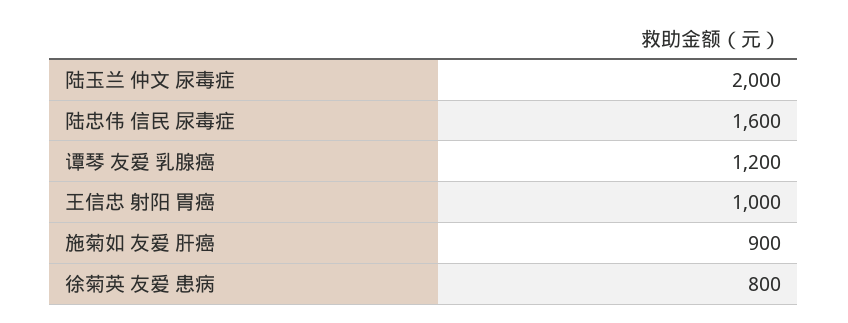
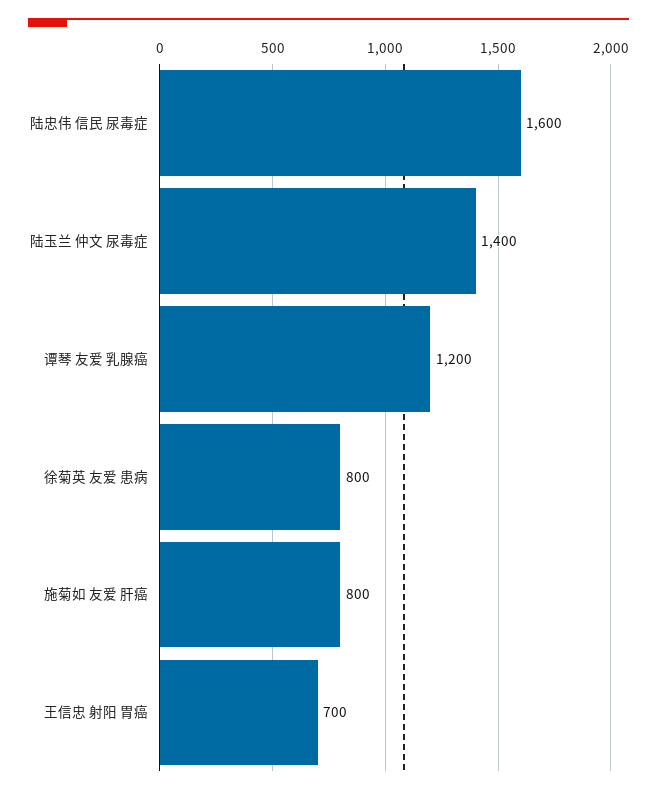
  {
-   "陆玉兰 仲文 尿毒症": 2000,
+   "陆玉兰 仲文 尿毒症": 1400,
    "陆忠伟 信民 尿毒症": 1600,
    "谭琴 友爱 乳腺癌": 1200,
-   "王信忠 射阳 胃癌": 1000,
+   "王信忠 射阳 胃癌": 700,
-   "施菊如 友爱 肝癌": 900,
+   "施菊如 友爱 肝癌": 800,
    "徐菊英 友爱 患病": 800
  }

